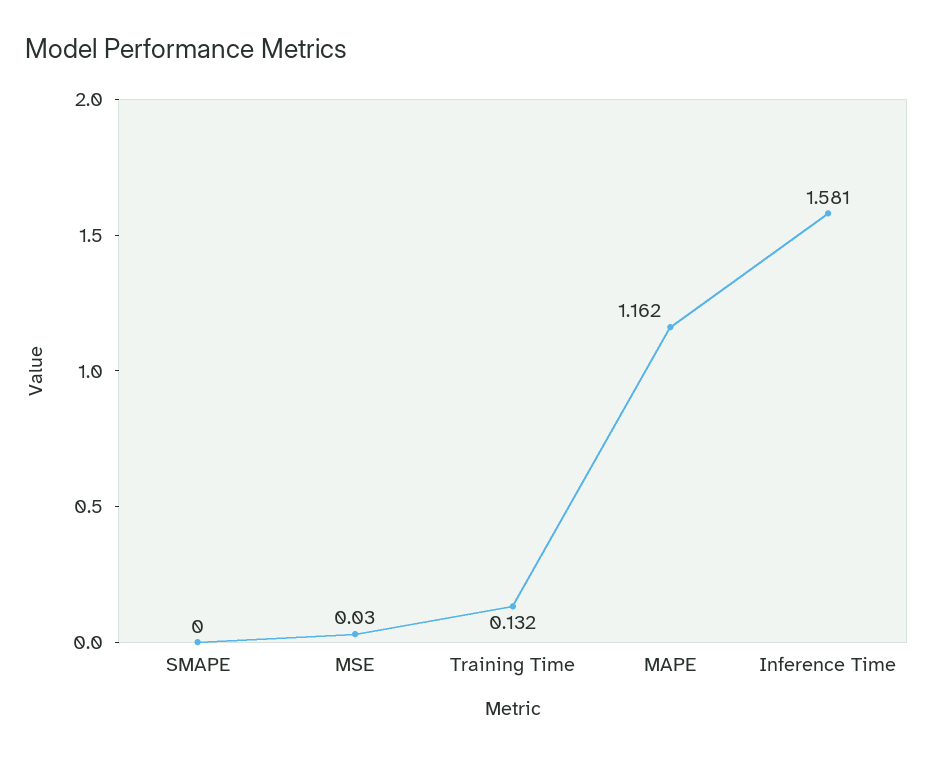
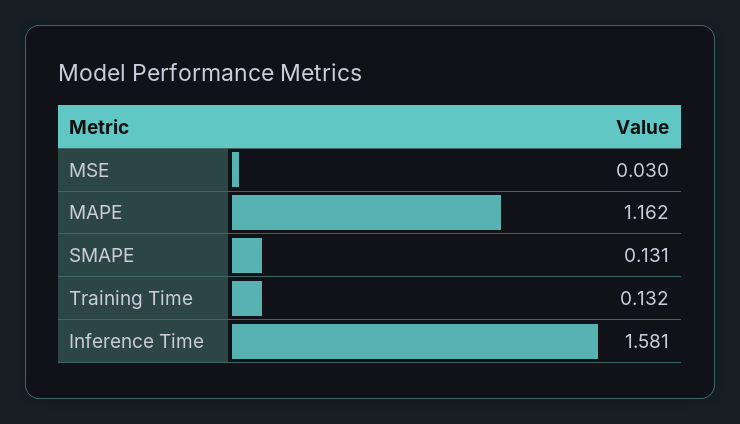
  {
-   "SMAPE": 0,
+   "SMAPE": 0.131,
    "MSE": 0.03,
    "Training Time": 0.132,
    "MAPE": 1.162,
    "Inference Time": 1.581
  }

